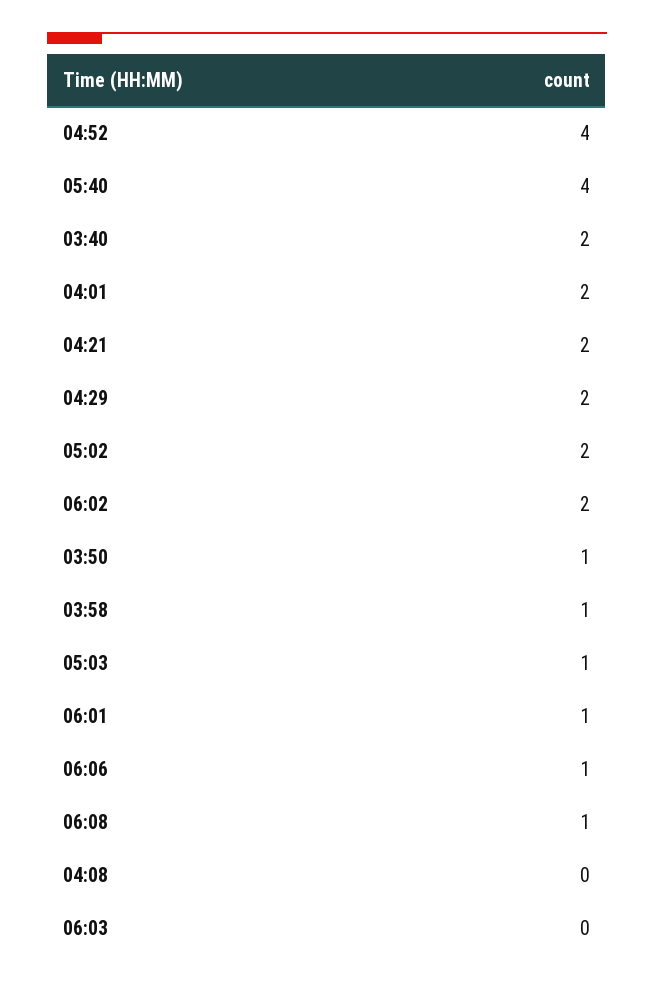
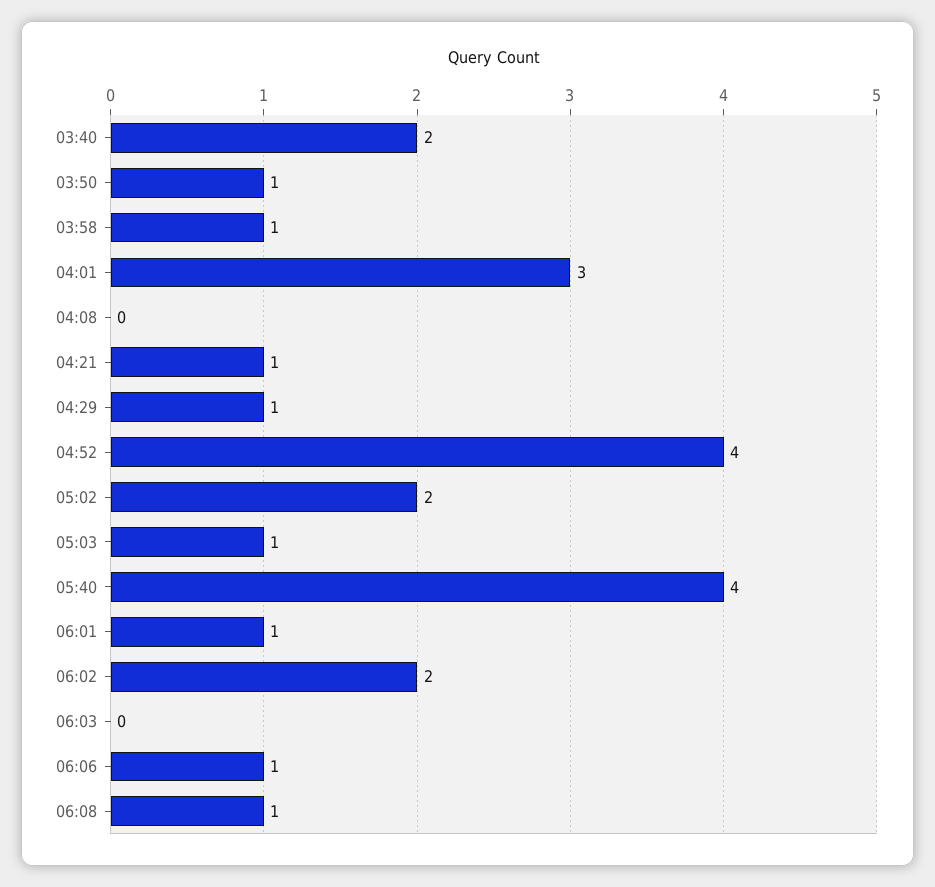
  {
    "04:52": 4,
    "05:40": 4,
    "03:40": 2,
-   "04:01": 2,
+   "04:01": 3,
-   "04:21": 2,
+   "04:21": 1,
-   "04:29": 2,
+   "04:29": 1,
    "05:02": 2,
    "06:02": 2,
    "03:50": 1,
    "03:58": 1,
    "05:03": 1,
    "06:01": 1,
    "06:06": 1,
    "06:08": 1,
    "04:08": 0,
    "06:03": 0
  }

